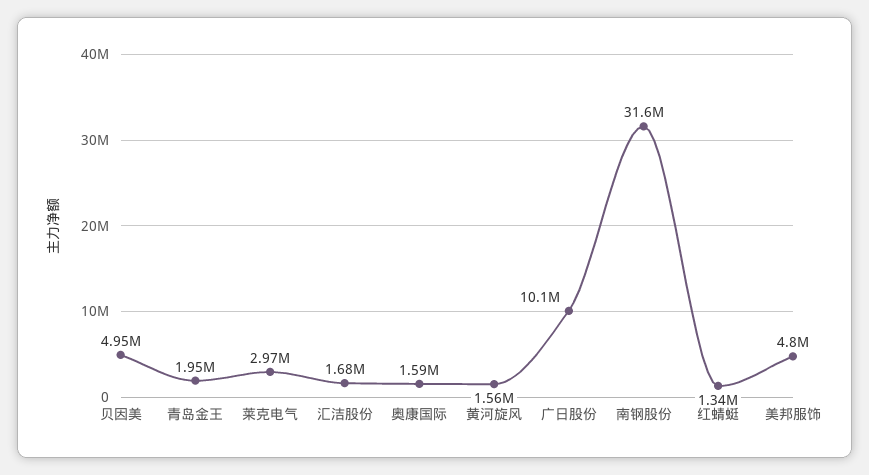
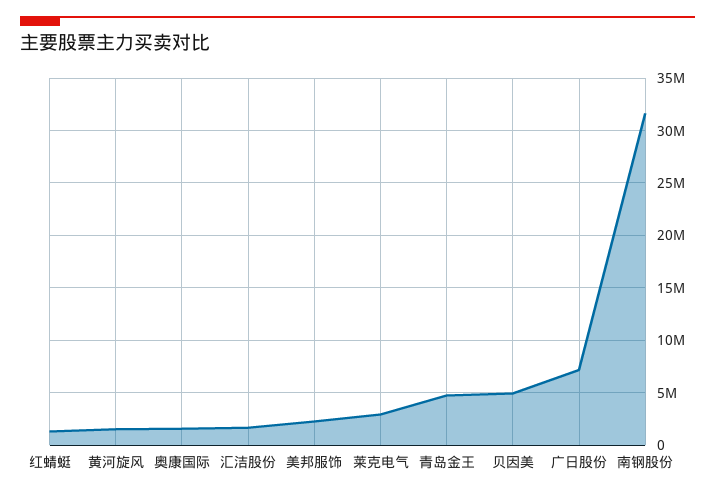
  {
    "贝因美": 4950000,
-   "青岛金王": 1950000,
+   "青岛金王": 5000000,
    "莱克电气": 2970000,
    "汇洁股份": 1680000,
    "奥康国际": 1590000,
    "黄河旋风": 1560000,
-   "广日股份": 10100000,
+   "广日股份": 7000000,
    "南钢股份": 31600000,
    "红蜻蜓": 1340000,
-   "美邦服饰": 4800000
+   "美邦服饰": 2000000
  }

